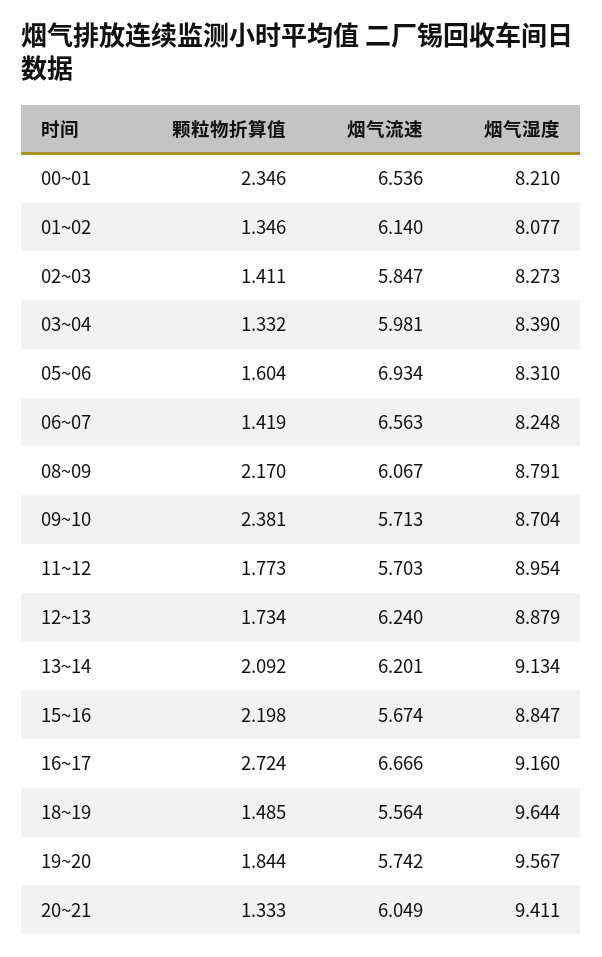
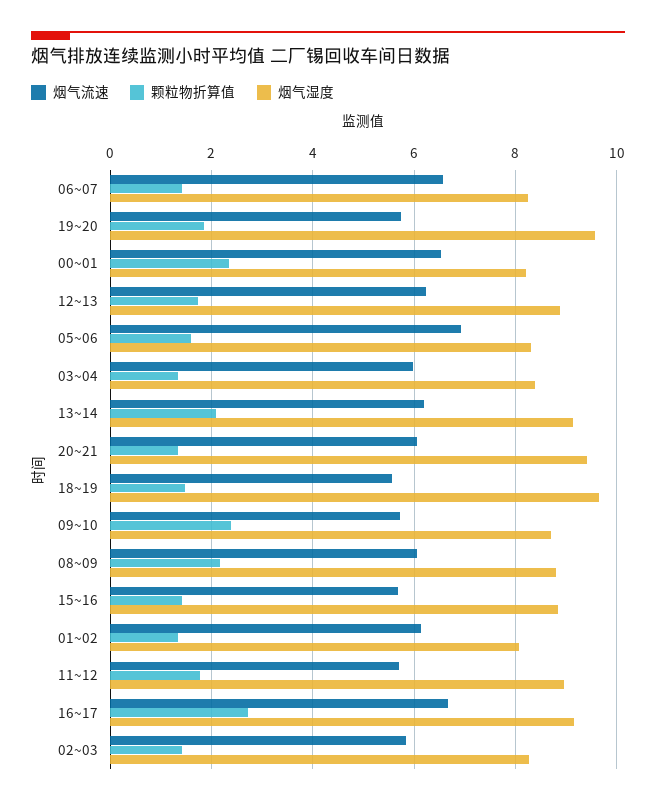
  {
    "颗粒物折算值": {
      "00~01": 2.346,
      "01~02": 1.346,
      "02~03": 1.411,
      "03~04": 1.332,
      "05~06": 1.604,
      "06~07": 1.419,
      "08~09": 2.17,
      "09~10": 2.381,
      "11~12": 1.773,
      "12~13": 1.734,
      "13~14": 2.092,
-     "15~16": 2.198,
+     "15~16": 1.4,
      "16~17": 2.724,
      "18~19": 1.485,
      "19~20": 1.844,
      "20~21": 1.333
    },
    "烟气流速": {
      "00~01": 6.536,
      "01~02": 6.14,
      "02~03": 5.847,
      "03~04": 5.981,
      "05~06": 6.934,
      "06~07": 6.563,
      "08~09": 6.067,
      "09~10": 5.713,
      "11~12": 5.703,
      "12~13": 6.24,
      "13~14": 6.201,
      "15~16": 5.674,
      "16~17": 6.666,
      "18~19": 5.564,
      "19~20": 5.742,
      "20~21": 6.049
    },
    "烟气湿度": {
      "00~01": 8.21,
      "01~02": 8.077,
      "02~03": 8.273,
      "03~04": 8.39,
      "05~06": 8.31,
      "06~07": 8.248,
      "08~09": 8.791,
      "09~10": 8.704,
      "11~12": 8.954,
      "12~13": 8.879,
      "13~14": 9.134,
      "15~16": 8.847,
      "16~17": 9.16,
      "18~19": 9.644,
      "19~20": 9.567,
      "20~21": 9.411
    }
  }

